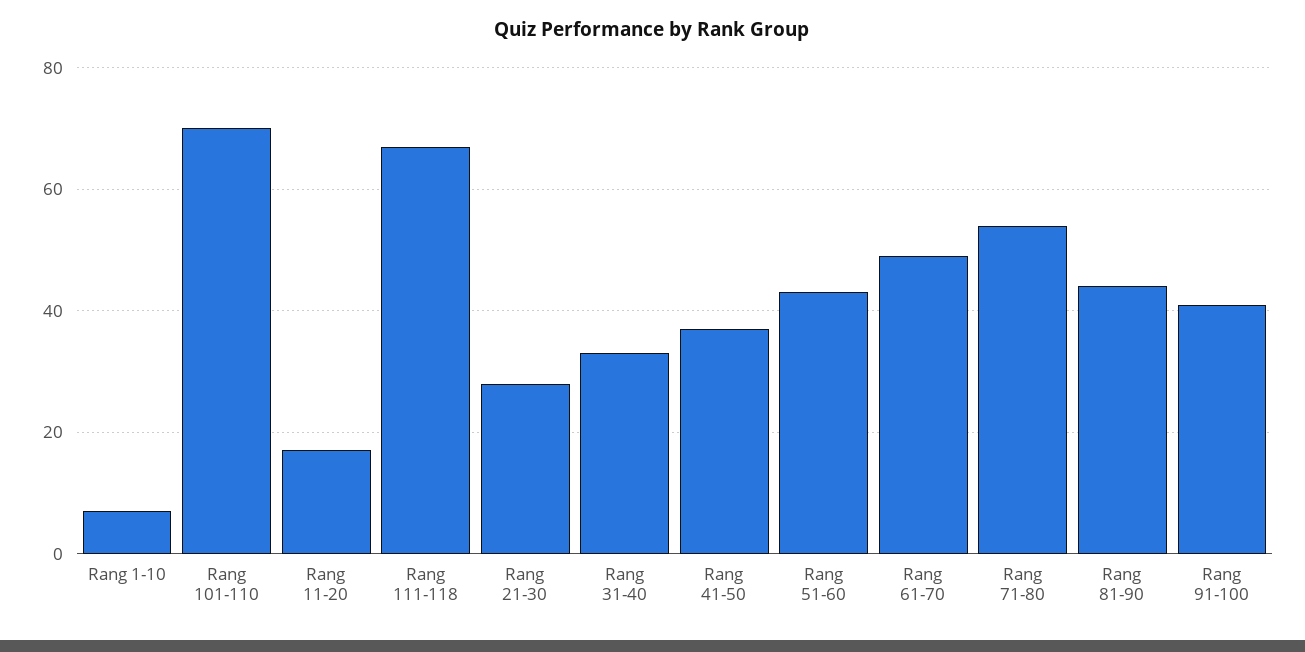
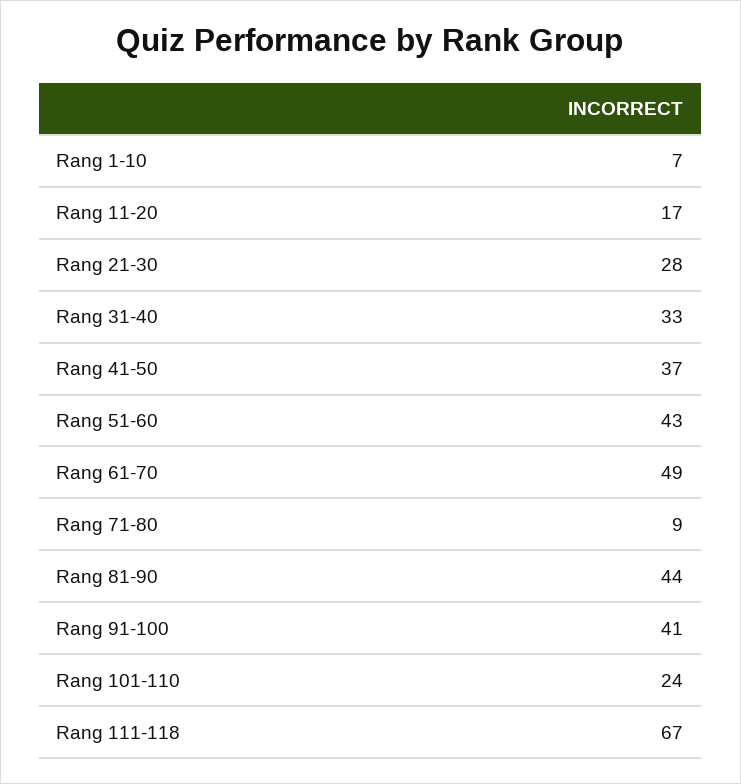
  {
    "Rang 1-10": 7,
-   "Rang 101-110": 70,
+   "Rang 101-110": 24,
    "Rang 11-20": 17,
    "Rang 111-118": 67,
    "Rang 21-30": 28,
    "Rang 31-40": 33,
    "Rang 41-50": 37,
    "Rang 51-60": 43,
    "Rang 61-70": 49,
-   "Rang 71-80": 55,
+   "Rang 71-80": 9,
    "Rang 81-90": 44,
    "Rang 91-100": 41
  }

